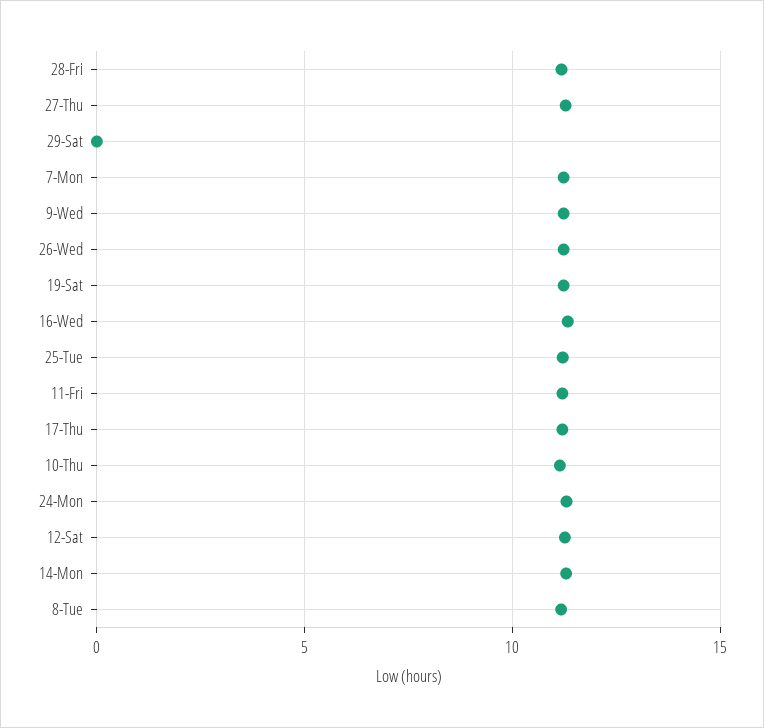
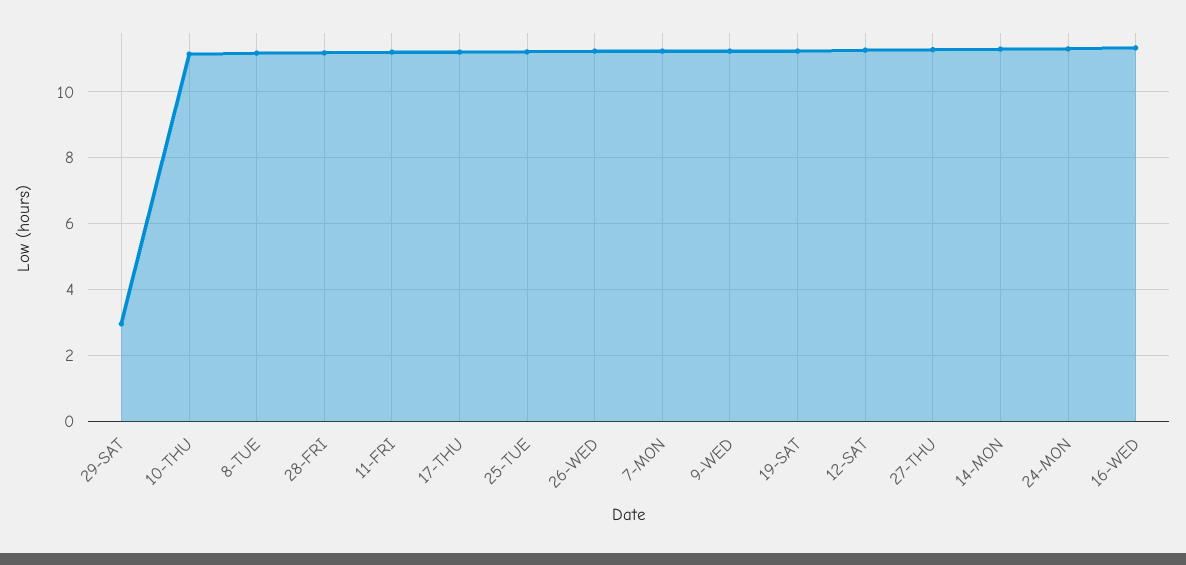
  {
    "28-Fri": 11.2,
    "27-Thu": 11.2,
-   "29-Sat": 0,
+   "29-Sat": 3,
    "7-Mon": 11.2,
    "9-Wed": 11.2,
    "26-Wed": 11.2,
    "19-Sat": 11.2,
    "16-Wed": 11.4,
    "25-Tue": 11.2,
    "11-Fri": 11.2,
    "17-Thu": 11.2,
    "10-Thu": 11.2,
    "24-Mon": 11.4,
    "12-Sat": 11.2,
    "14-Mon": 11.2,
    "8-Tue": 11.2
  }

